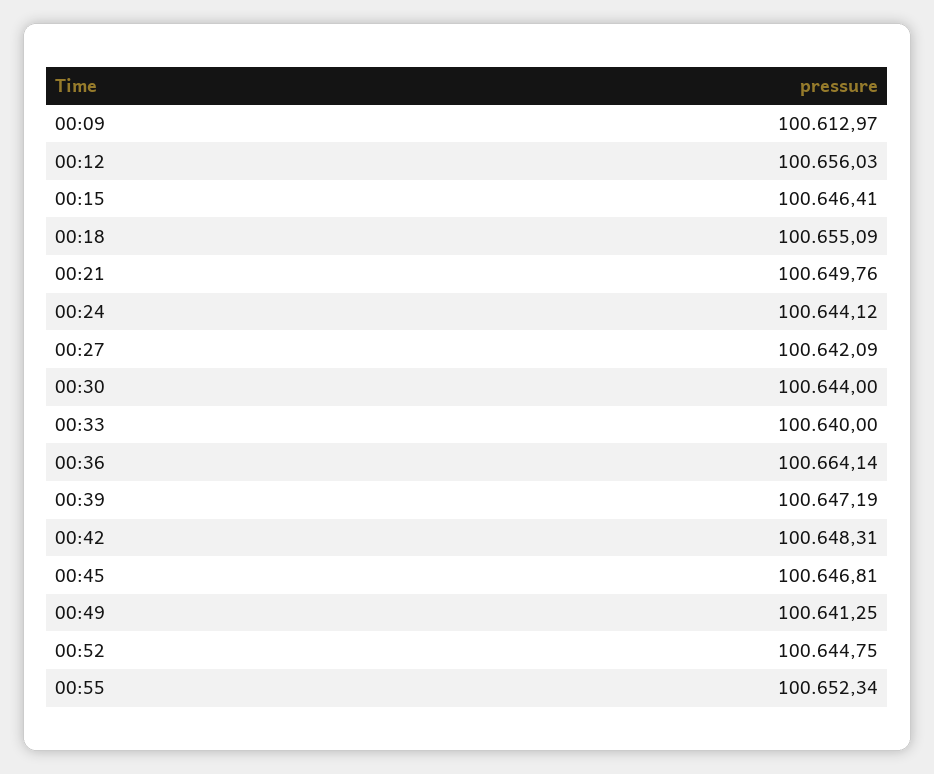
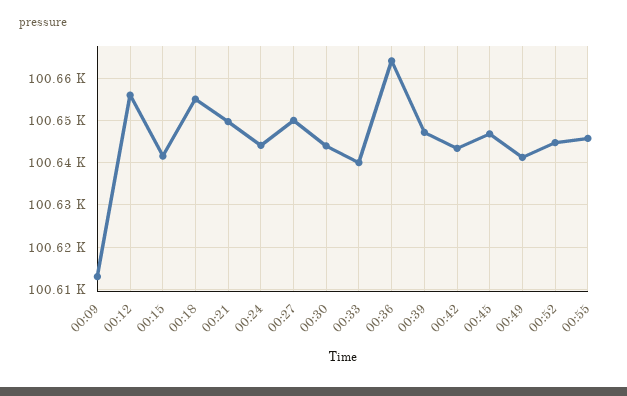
  {
    "00:09": 100612.97,
    "00:12": 100656.03,
-   "00:15": 100646.41,
+   "00:15": 100642,
    "00:18": 100655.09,
    "00:21": 100649.76,
    "00:24": 100644.12,
-   "00:27": 100642.09,
+   "00:27": 100650,
    "00:30": 100644,
    "00:33": 100640,
    "00:36": 100664.14,
    "00:39": 100647.19,
-   "00:42": 100648.31,
+   "00:42": 100644,
    "00:45": 100646.81,
    "00:49": 100641.25,
    "00:52": 100644.75,
-   "00:55": 100652.34
+   "00:55": 100646
  }

